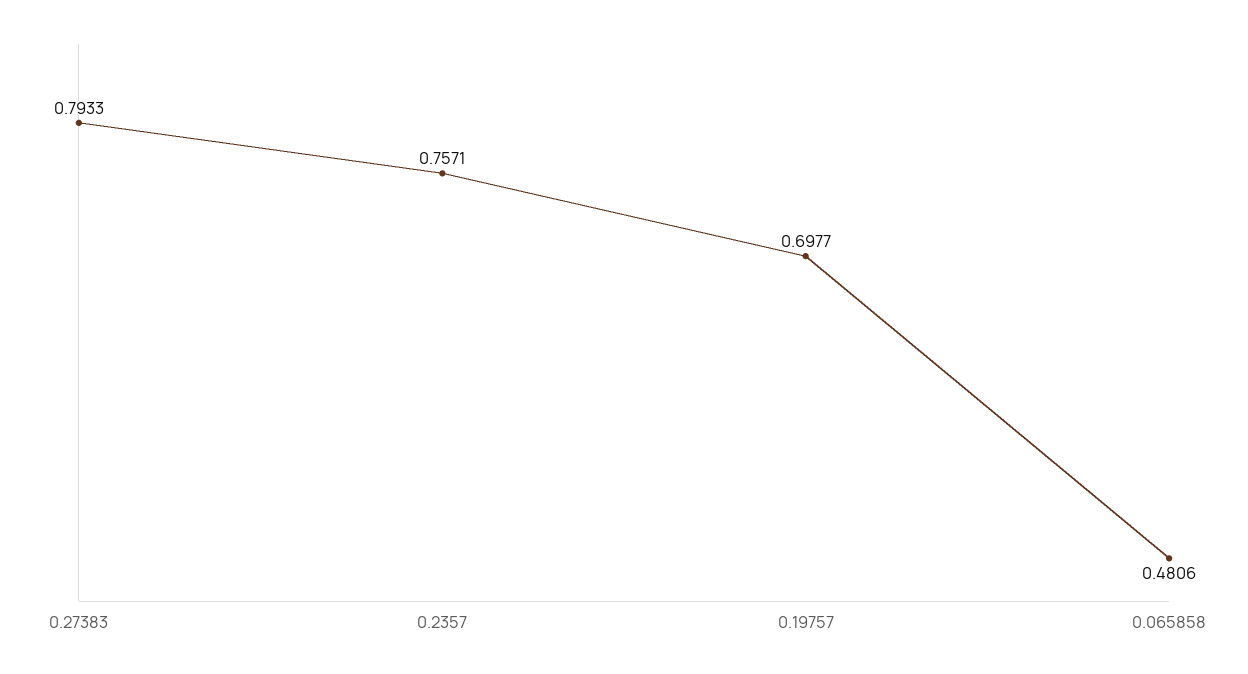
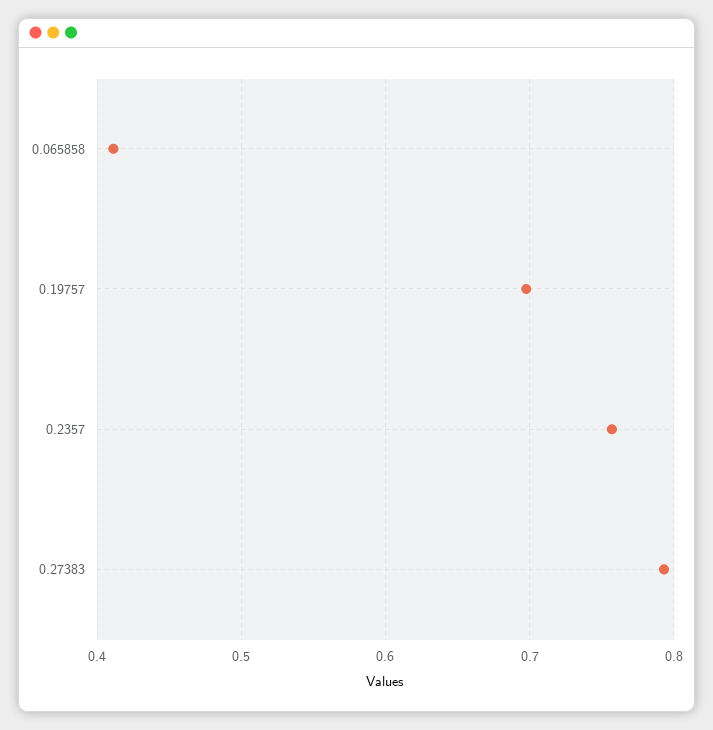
  {
    "0.27383": 0.7933,
    "0.2357": 0.7571,
    "0.19757": 0.6977,
-   "0.065858": 0.4806
+   "0.065858": 0.41
  }

